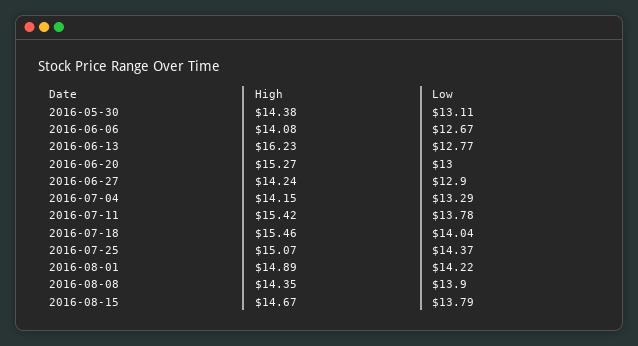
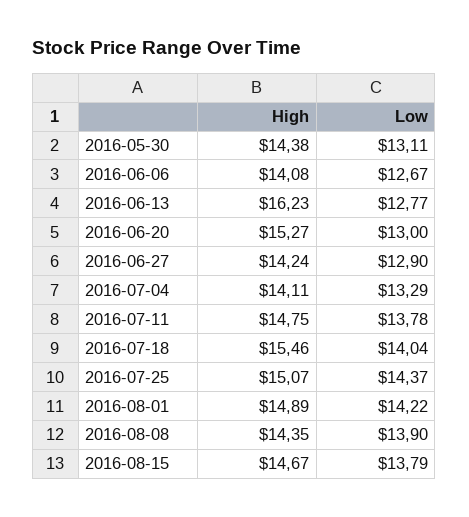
  {
    "High": {
      "2016-05-30": 14.38,
      "2016-06-06": 14.08,
      "2016-06-13": 16.23,
      "2016-06-20": 15.27,
      "2016-06-27": 14.24,
-     "2016-07-04": 14.15,
+     "2016-07-04": 14.11,
-     "2016-07-11": 15.42,
+     "2016-07-11": 14.75,
      "2016-07-18": 15.46,
      "2016-07-25": 15.07,
      "2016-08-01": 14.89,
      "2016-08-08": 14.35,
      "2016-08-15": 14.67
    },
    "Low": {
      "2016-05-30": 13.11,
      "2016-06-06": 12.67,
      "2016-06-13": 12.77,
      "2016-06-20": 13,
      "2016-06-27": 12.9,
      "2016-07-04": 13.29,
      "2016-07-11": 13.78,
      "2016-07-18": 14.04,
      "2016-07-25": 14.37,
      "2016-08-01": 14.22,
      "2016-08-08": 13.9,
      "2016-08-15": 13.79
    }
  }

